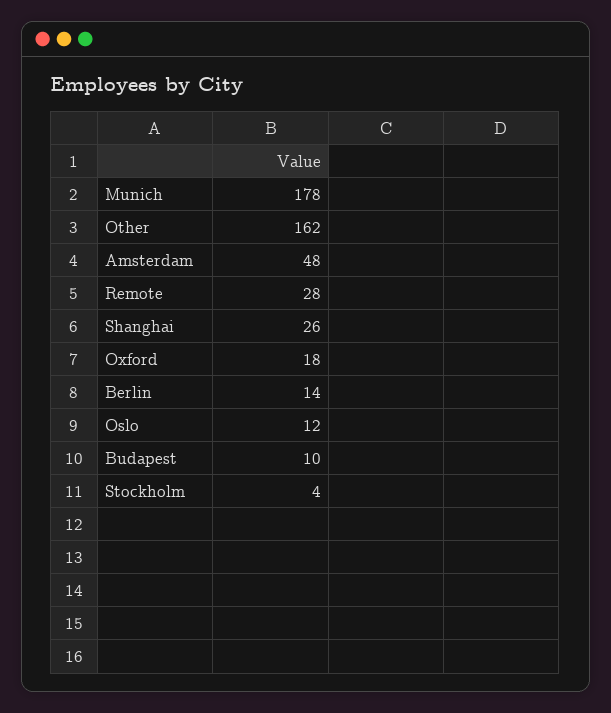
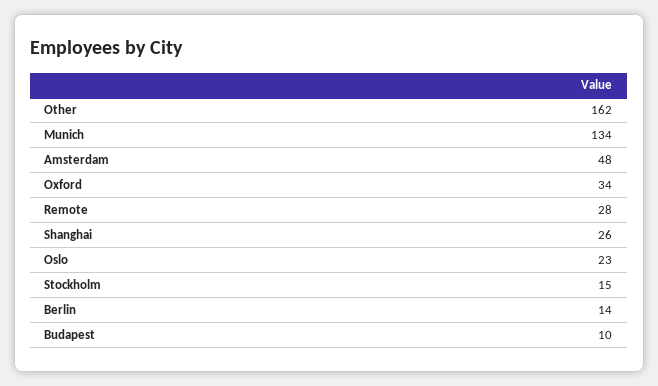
  {
-   "Munich": 178,
+   "Munich": 134,
    "Other": 162,
    "Amsterdam": 48,
    "Remote": 28,
    "Shanghai": 26,
-   "Oxford": 18,
+   "Oxford": 34,
    "Berlin": 14,
-   "Oslo": 12,
+   "Oslo": 23,
    "Budapest": 10,
-   "Stockholm": 4
+   "Stockholm": 15
  }

